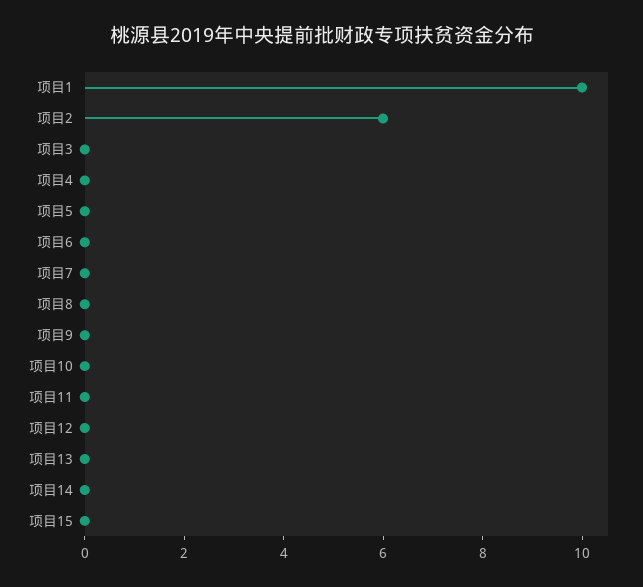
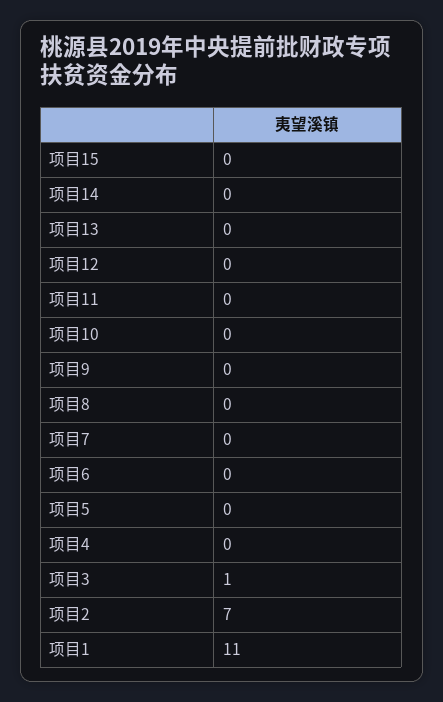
  {
-   "项目1": 10,
+   "项目1": 11,
-   "项目2": 6,
+   "项目2": 7,
-   "项目3": 0,
+   "项目3": 1,
    "项目4": 0,
    "项目5": 0,
    "项目6": 0,
    "项目7": 0,
    "项目8": 0,
    "项目9": 0,
    "项目10": 0,
    "项目11": 0,
    "项目12": 0,
    "项目13": 0,
    "项目14": 0,
    "项目15": 0
  }

